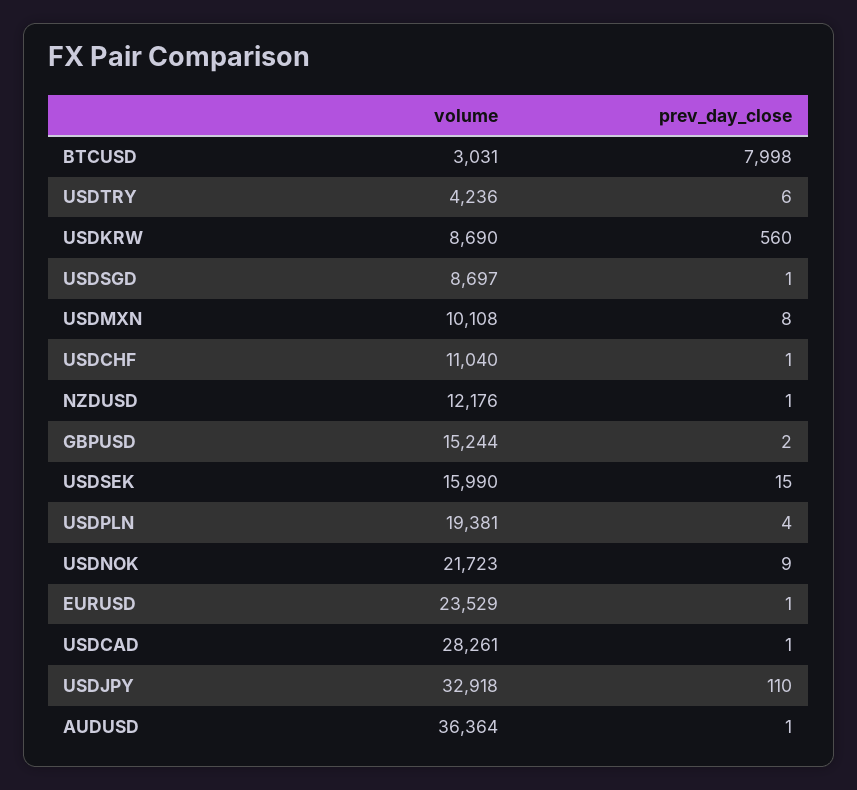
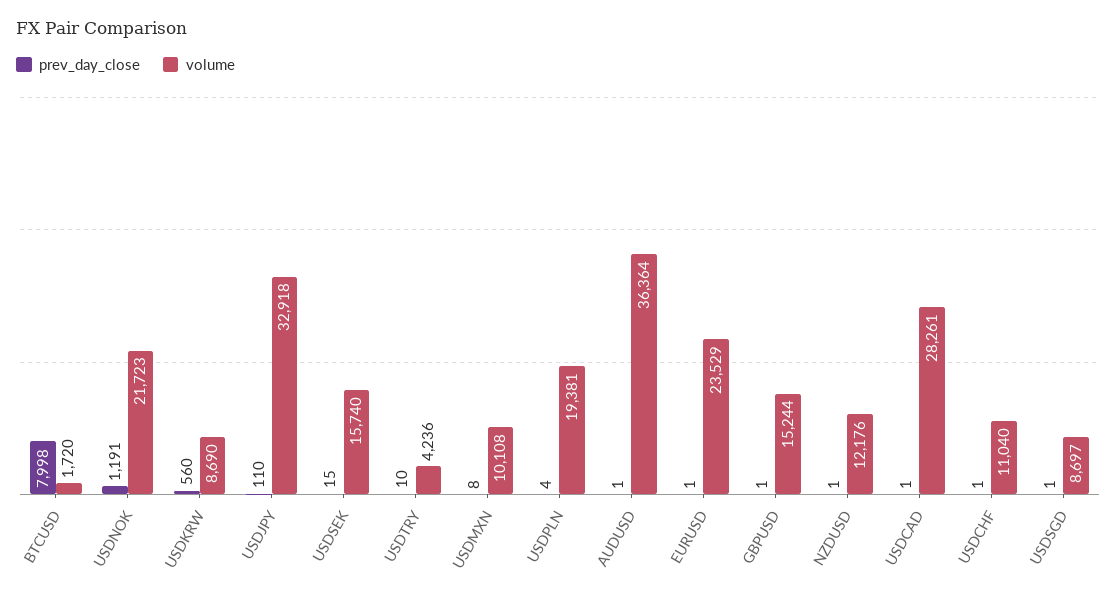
  {
    "volume": {
-     "BTCUSD": 3031,
+     "BTCUSD": 1720,
      "USDTRY": 4236,
      "USDKRW": 8690,
      "USDSGD": 8697,
      "USDMXN": 10108,
      "USDCHF": 11040,
      "NZDUSD": 12176,
      "GBPUSD": 15244,
-     "USDSEK": 15990,
+     "USDSEK": 15740,
      "USDPLN": 19381,
      "USDNOK": 21723,
      "EURUSD": 23529,
      "USDCAD": 28261,
      "USDJPY": 32918,
      "AUDUSD": 36364
    },
    "prev_day_close": {
      "BTCUSD": 7998,
-     "USDTRY": 6,
+     "USDTRY": 10,
      "USDKRW": 560,
      "USDSGD": 1,
      "USDMXN": 8,
      "USDCHF": 1,
      "NZDUSD": 1,
-     "GBPUSD": 2,
+     "GBPUSD": 1,
      "USDSEK": 15,
      "USDPLN": 4,
-     "USDNOK": 9,
+     "USDNOK": 1191,
      "EURUSD": 1,
      "USDCAD": 1,
      "USDJPY": 110,
      "AUDUSD": 1
    }
  }

